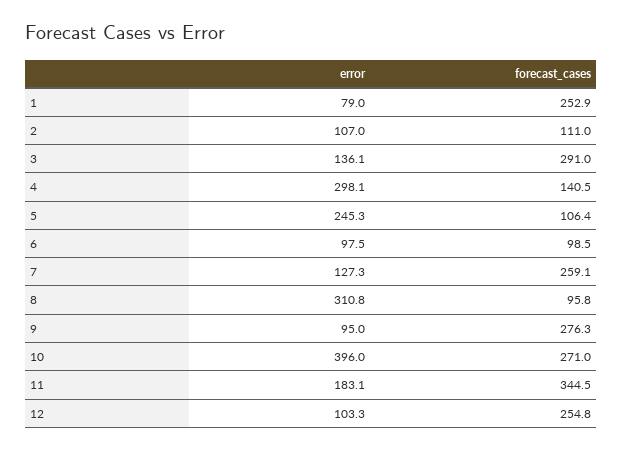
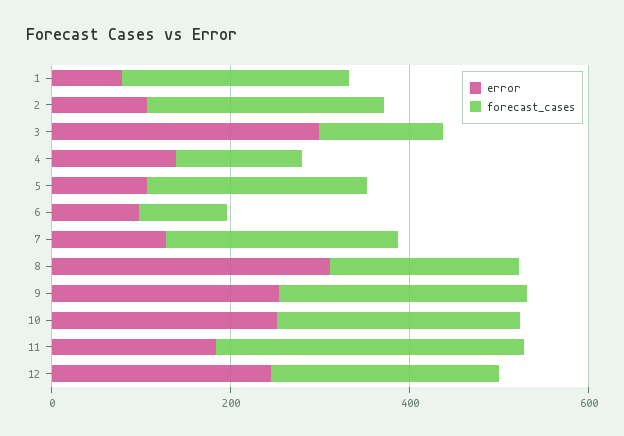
  {
    "error": {
      "1": 79,
      "2": 107,
-     "3": 136.1,
+     "3": 300,
-     "4": 298.1,
+     "4": 150,
-     "5": 245.3,
+     "5": 100,
      "6": 97.5,
      "7": 127.3,
      "8": 310.8,
-     "9": 95,
+     "9": 250,
-     "10": 396,
+     "10": 250,
      "11": 183.1,
-     "12": 103.3
+     "12": 250
    },
    "forecast_cases": {
      "1": 252.9,
-     "2": 111,
+     "2": 250,
-     "3": 291,
+     "3": 150,
      "4": 140.5,
-     "5": 106.4,
+     "5": 250,
      "6": 98.5,
      "7": 259.1,
-     "8": 95.8,
+     "8": 200,
      "9": 276.3,
      "10": 271,
      "11": 344.5,
      "12": 254.8
    }
  }

